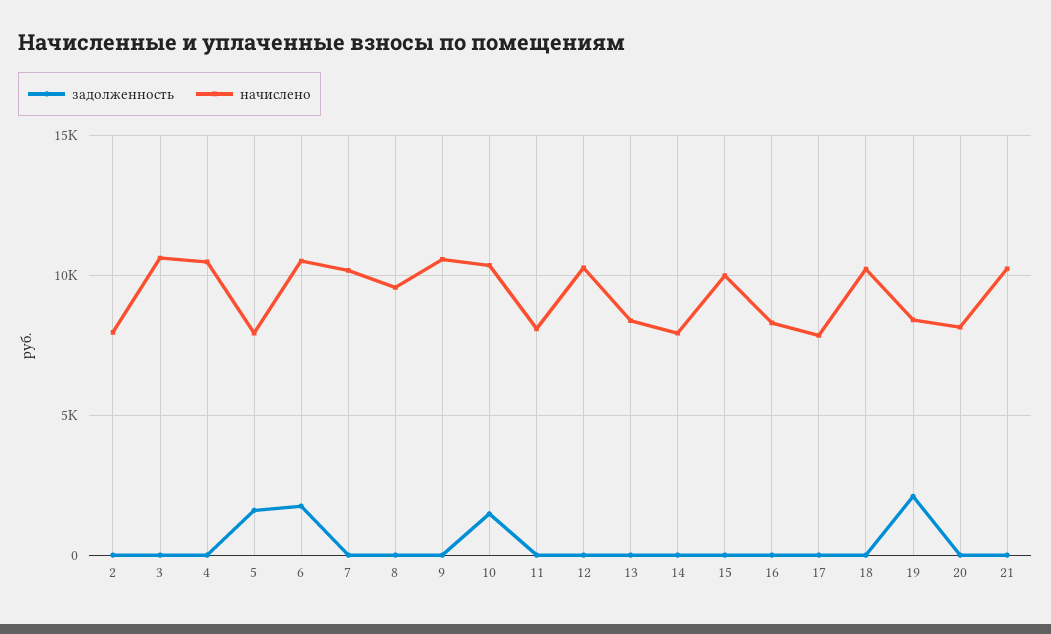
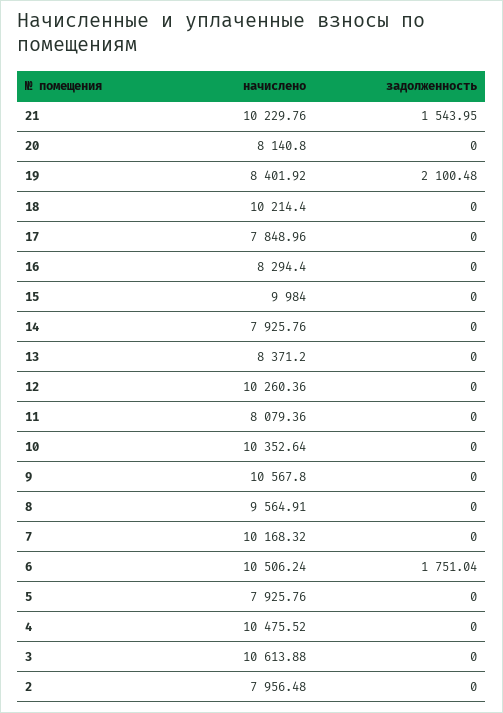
  {
    "задолженность": {
      "2": 0,
      "3": 0,
      "4": 0,
-     "5": 1500,
+     "5": 0,
      "6": 1751.04,
      "7": 0,
      "8": 0,
      "9": 0,
-     "10": 1500,
+     "10": 0,
      "11": 0,
      "12": 0,
      "13": 0,
      "14": 0,
      "15": 0,
      "16": 0,
      "17": 0,
      "18": 0,
      "19": 2100.48,
      "20": 0,
-     "21": 0
+     "21": 1543.95
    },
    "начислено": {
      "2": 7956.48,
      "3": 10613.88,
      "4": 10475.52,
      "5": 7925.76,
      "6": 10506.24,
      "7": 10168.32,
      "8": 9564.91,
      "9": 10567.8,
      "10": 10352.64,
      "11": 8079.36,
      "12": 10260.36,
      "13": 8371.2,
      "14": 7925.76,
      "15": 9984,
      "16": 8294.4,
      "17": 7848.96,
      "18": 10214.4,
      "19": 8401.92,
      "20": 8140.8,
      "21": 10229.76
    }
  }

